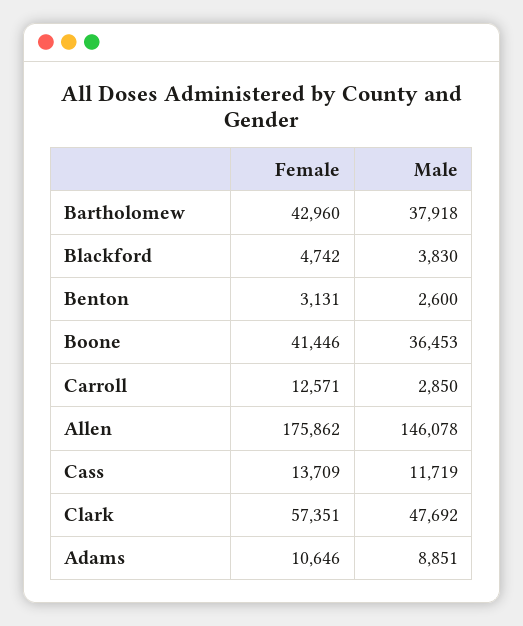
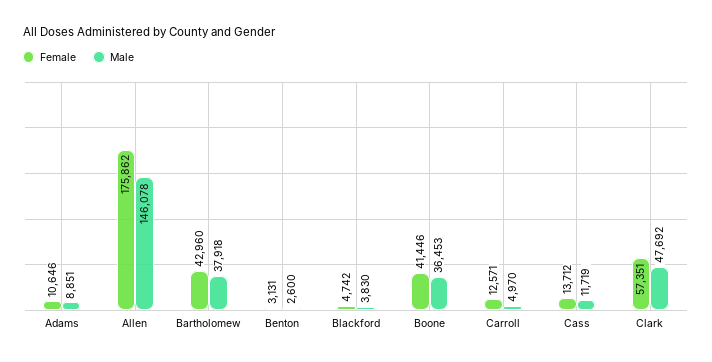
  {
    "Female": {
      "Bartholomew": 42960,
      "Blackford": 4742,
      "Benton": 3131,
      "Boone": 41446,
      "Carroll": 12571,
      "Allen": 175862,
-     "Cass": 13709,
+     "Cass": 13712,
      "Clark": 57351,
      "Adams": 10646
    },
    "Male": {
      "Bartholomew": 37918,
      "Blackford": 3830,
      "Benton": 2600,
      "Boone": 36453,
-     "Carroll": 2850,
+     "Carroll": 4970,
      "Allen": 146078,
      "Cass": 11719,
      "Clark": 47692,
      "Adams": 8851
    }
  }

